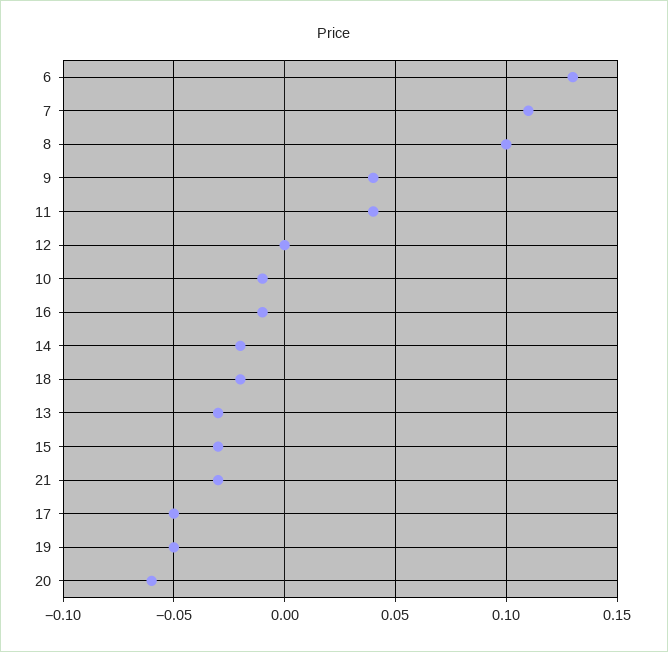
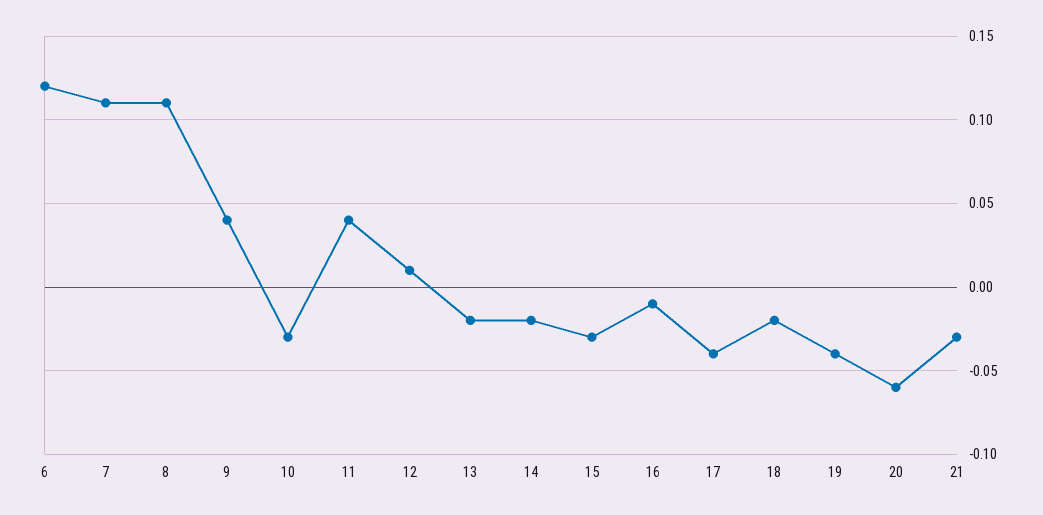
  {
-   "6": 0.13,
+   "6": 0.12,
    "7": 0.11,
-   "8": 0.1,
+   "8": 0.11,
    "9": 0.04,
    "11": 0.04,
-   "12": 0,
+   "12": 0.01,
-   "10": -0.01,
+   "10": -0.03,
    "16": -0.01,
    "14": -0.02,
    "18": -0.02,
-   "13": -0.03,
+   "13": -0.02,
    "15": -0.03,
    "21": -0.03,
-   "17": -0.05,
+   "17": -0.04,
-   "19": -0.05,
+   "19": -0.04,
    "20": -0.06
  }

